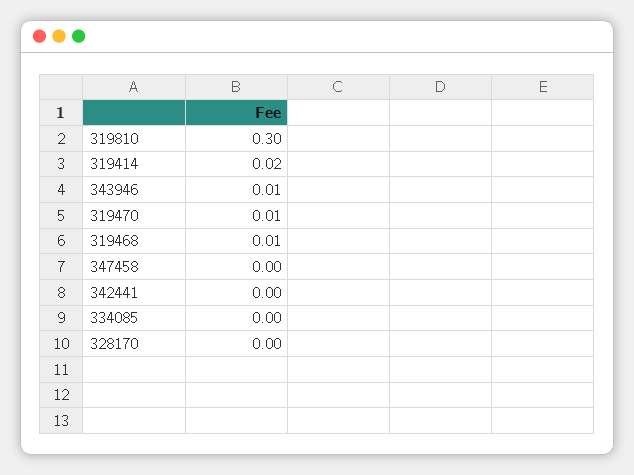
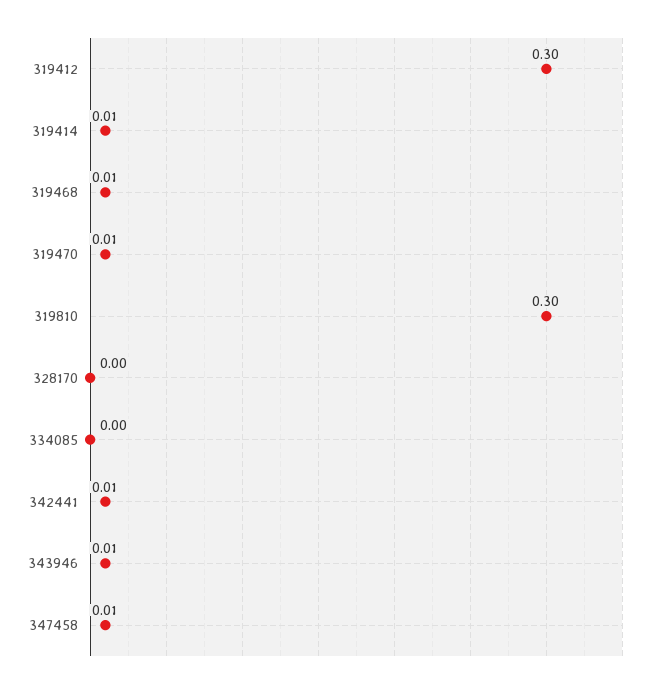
  {
    "319810": 0.3,
-   "319414": 0.02,
+   "319414": 0.01,
    "343946": 0.01,
    "319470": 0.01,
    "319468": 0.01,
-   "347458": 0,
+   "347458": 0.01,
-   "342441": 0,
+   "342441": 0.01,
    "334085": 0,
-   "328170": 0
+   "328170": 0,
+   "319412": 0.3
  }

